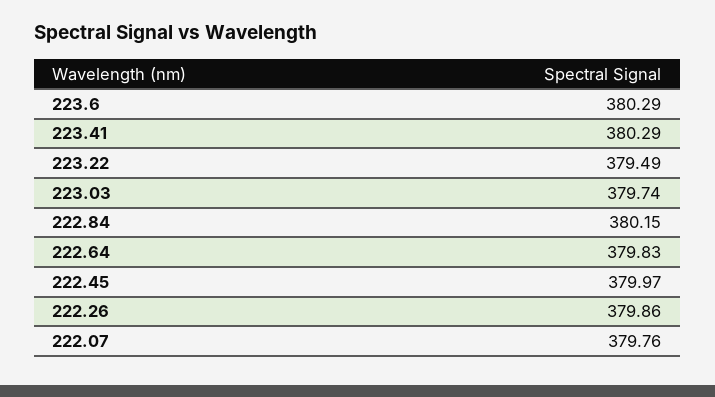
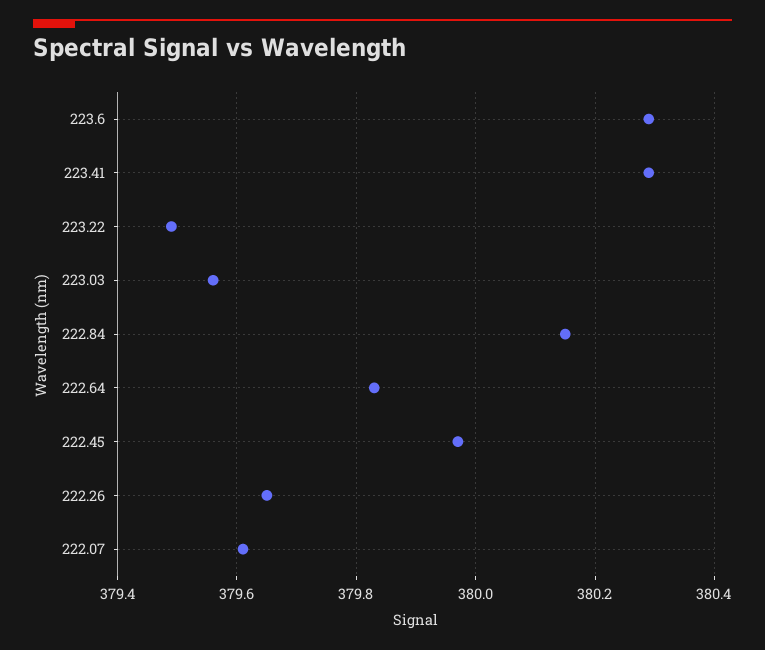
  {
    "223.6": 380.29,
    "223.41": 380.29,
    "223.22": 379.49,
-   "223.03": 379.74,
+   "223.03": 379.55,
    "222.84": 380.15,
    "222.64": 379.83,
    "222.45": 379.97,
-   "222.26": 379.86,
+   "222.26": 379.65,
-   "222.07": 379.76
+   "222.07": 379.6
  }

